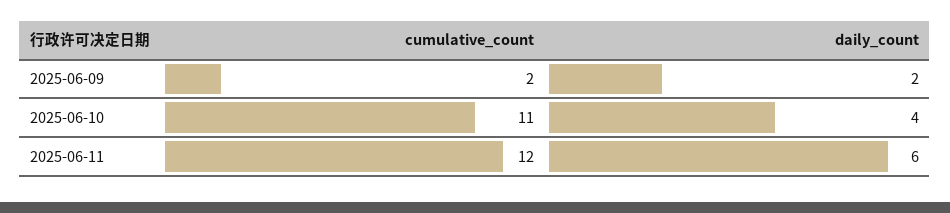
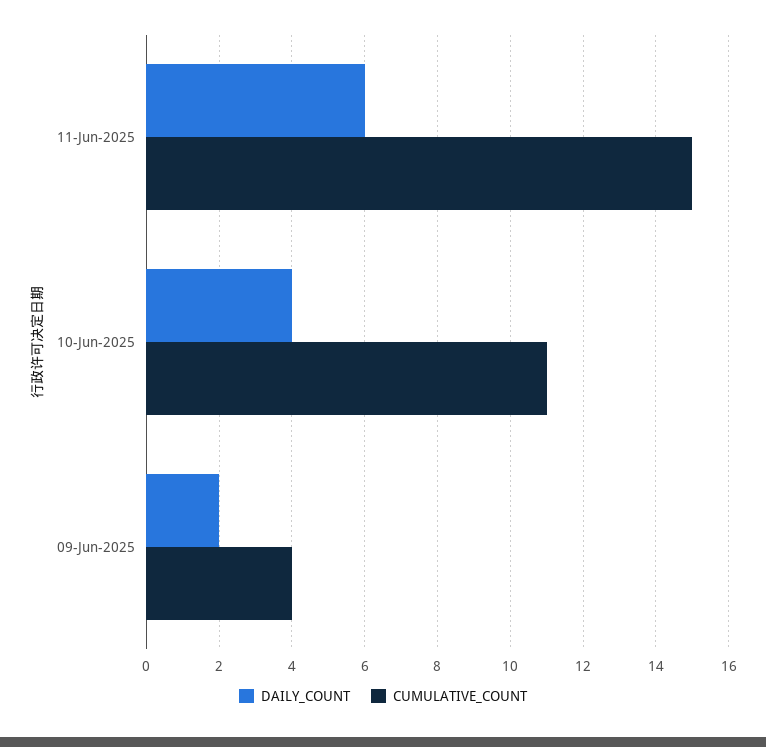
  {
    "cumulative_count": {
-     "2025-06-09": 2,
+     "2025-06-09": 4,
      "2025-06-10": 11,
-     "2025-06-11": 12
+     "2025-06-11": 15
    },
    "daily_count": {
      "2025-06-09": 2,
      "2025-06-10": 4,
      "2025-06-11": 6
    }
  }

